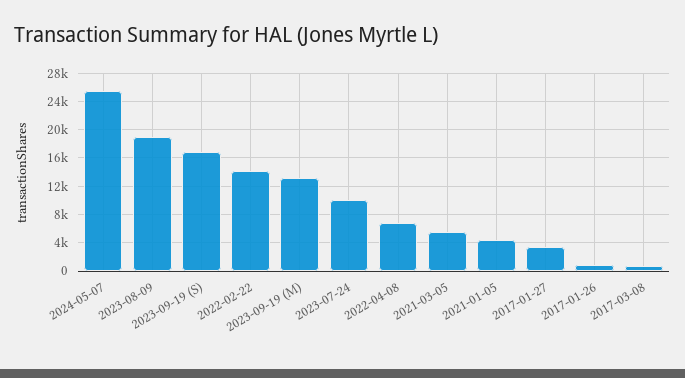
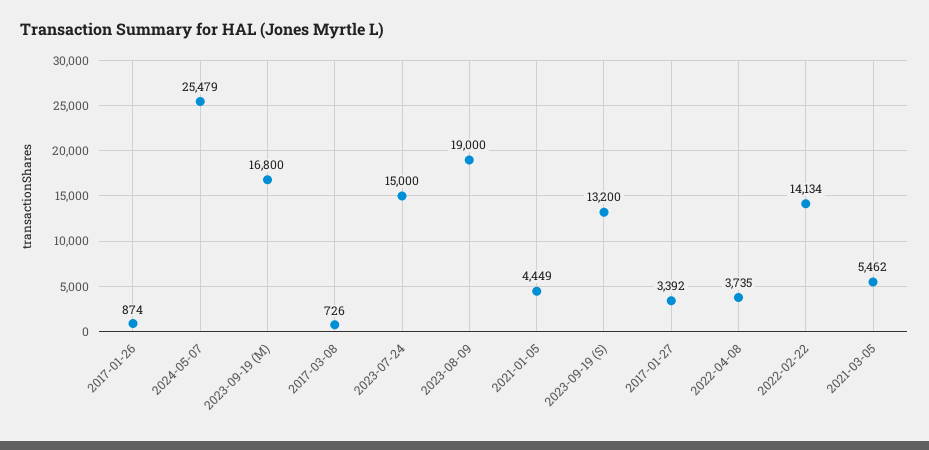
  {
    "2024-05-07": 25479,
    "2023-08-09": 19000,
-   "2023-09-19 (S)": 17000,
+   "2023-09-19 (S)": 13200,
    "2022-02-22": 14134,
-   "2023-09-19 (M)": 13000,
+   "2023-09-19 (M)": 16800,
-   "2023-07-24": 10000,
+   "2023-07-24": 15000,
-   "2022-04-08": 7000,
+   "2022-04-08": 3735,
    "2021-03-05": 5462,
    "2021-01-05": 4449,
    "2017-01-27": 3392,
    "2017-01-26": 874,
    "2017-03-08": 726
  }

